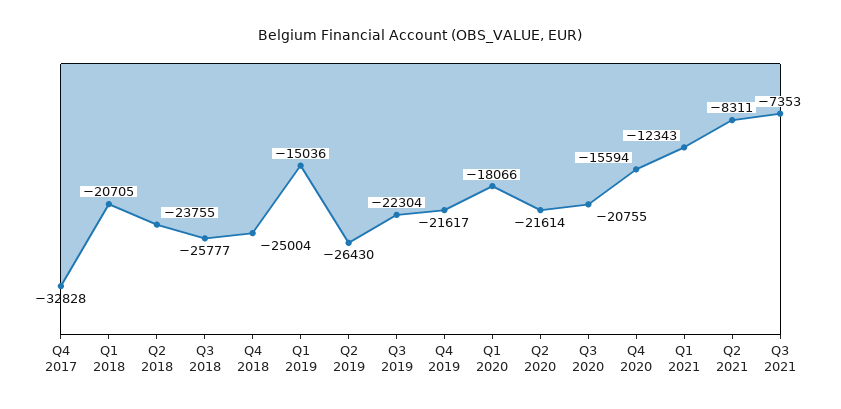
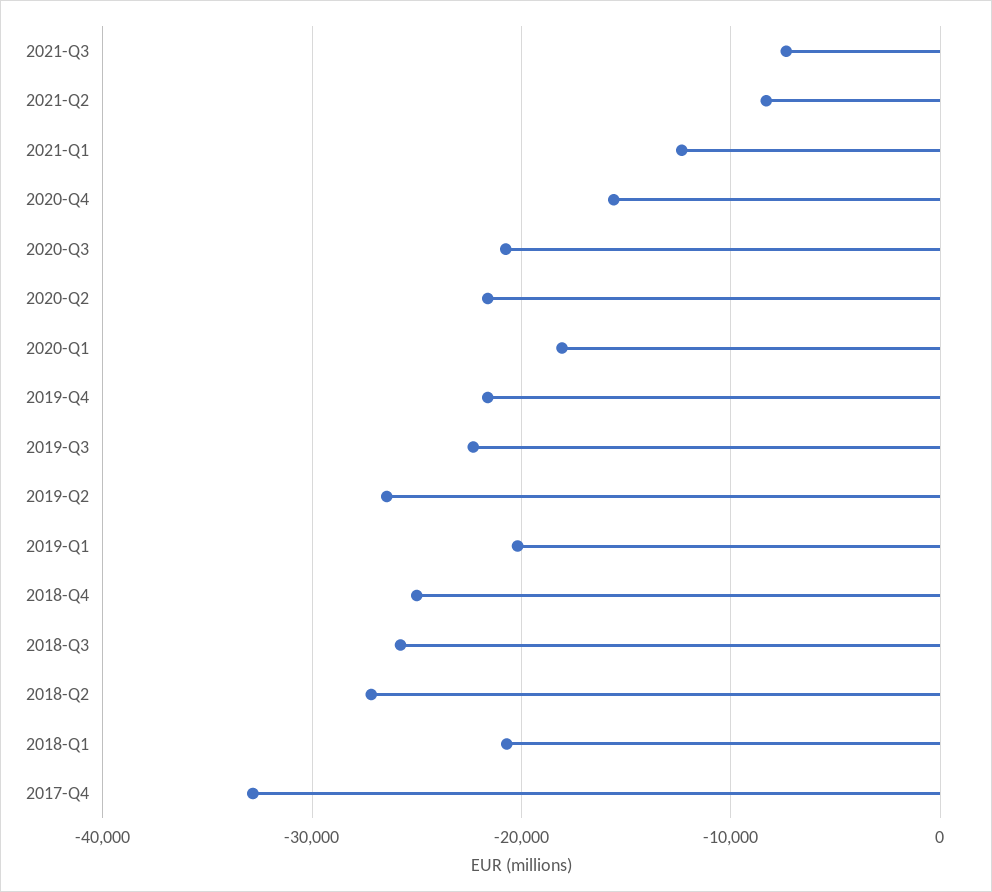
  {
    "Q4 2017": -32828,
    "Q1 2018": -20705,
-   "Q2 2018": -23755,
+   "Q2 2018": -27000,
    "Q3 2018": -25777,
    "Q4 2018": -25004,
-   "Q1 2019": -15036,
+   "Q1 2019": -20000,
    "Q2 2019": -26430,
    "Q3 2019": -22304,
    "Q4 2019": -21617,
    "Q1 2020": -18066,
    "Q2 2020": -21614,
    "Q3 2020": -20755,
    "Q4 2020": -15594,
    "Q1 2021": -12343,
    "Q2 2021": -8311,
    "Q3 2021": -7353
  }

